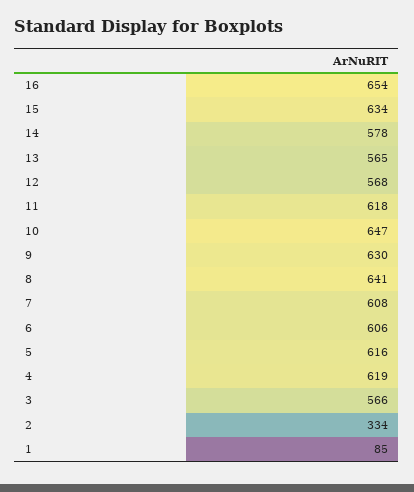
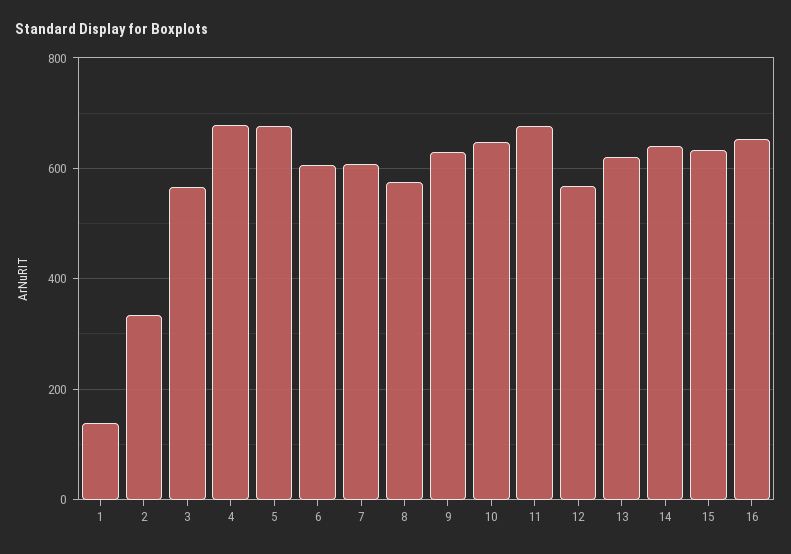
  {
    "16": 654,
    "15": 634,
-   "14": 578,
+   "14": 640,
-   "13": 565,
+   "13": 620,
    "12": 568,
-   "11": 618,
+   "11": 680,
    "10": 647,
    "9": 630,
-   "8": 641,
+   "8": 580,
    "7": 608,
    "6": 606,
-   "5": 616,
+   "5": 680,
-   "4": 619,
+   "4": 680,
    "3": 566,
    "2": 334,
-   "1": 85
+   "1": 140
  }

